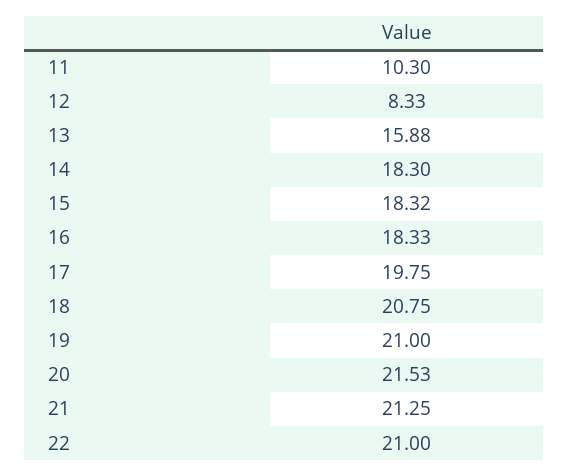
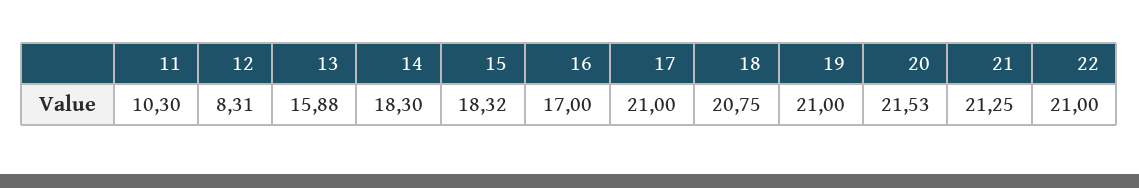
  {
    "11": 10.3,
-   "12": 8.33,
+   "12": 8.31,
    "13": 15.88,
    "14": 18.3,
    "15": 18.32,
-   "16": 18.33,
+   "16": 17,
-   "17": 19.75,
+   "17": 21,
    "18": 20.75,
    "19": 21,
    "20": 21.53,
    "21": 21.25,
    "22": 21
  }

